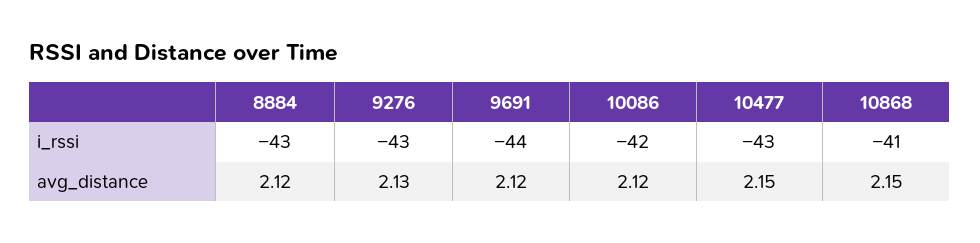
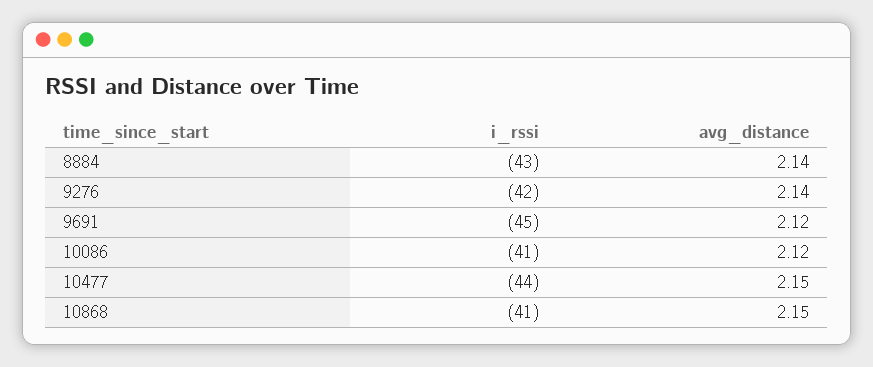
  {
    "8884": {
      "i_rssi": -43,
-     "avg_distance": 2.12
+     "avg_distance": 2.14
    },
    "9276": {
-     "i_rssi": -43,
+     "i_rssi": -42,
-     "avg_distance": 2.13
+     "avg_distance": 2.14
    },
    "9691": {
-     "i_rssi": -44,
+     "i_rssi": -45,
      "avg_distance": 2.12
    },
    "10086": {
-     "i_rssi": -42,
+     "i_rssi": -41,
      "avg_distance": 2.12
    },
    "10477": {
-     "i_rssi": -43,
+     "i_rssi": -44,
      "avg_distance": 2.15
    },
    "10868": {
      "i_rssi": -41,
      "avg_distance": 2.15
    }
  }

